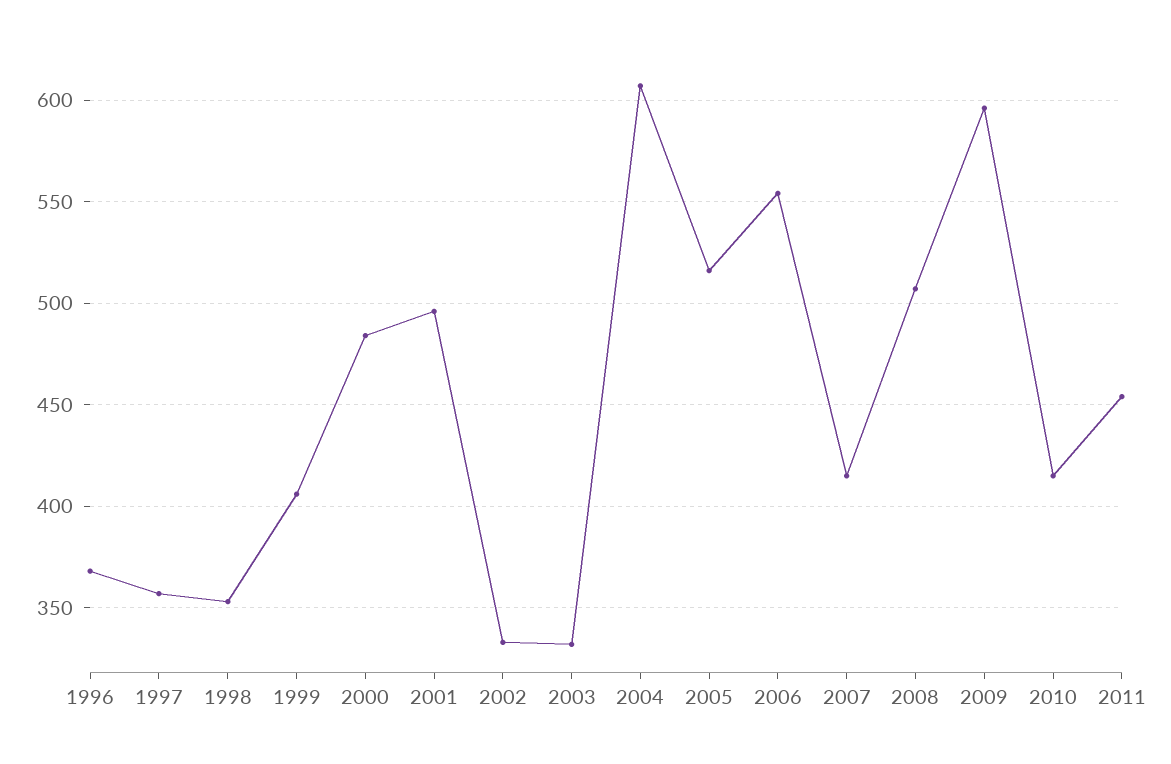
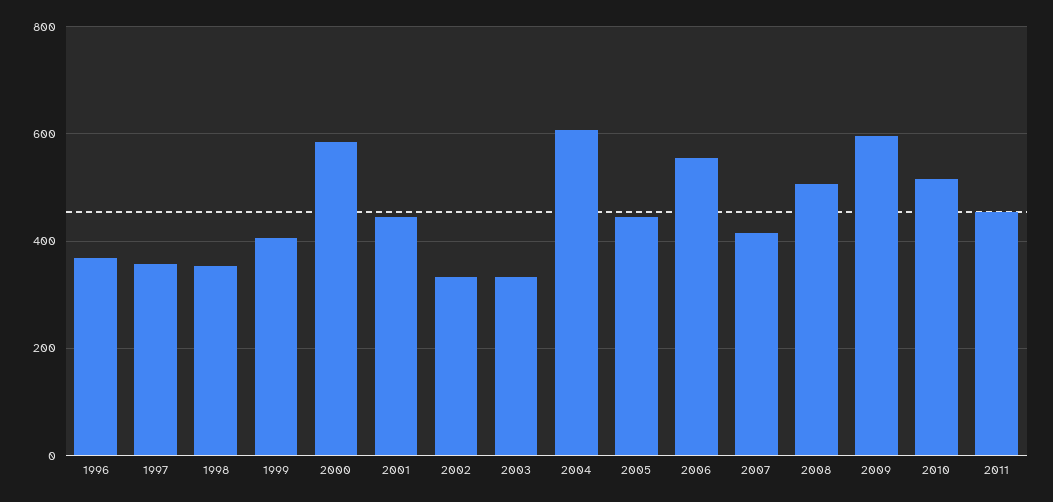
  {
    "1996": 370,
    "1997": 355,
    "1998": 355,
    "1999": 405,
-   "2000": 485,
+   "2000": 580,
-   "2001": 495,
+   "2001": 440,
    "2002": 335,
    "2003": 330,
    "2004": 605,
-   "2005": 515,
+   "2005": 440,
    "2006": 555,
    "2007": 415,
    "2008": 505,
    "2009": 595,
-   "2010": 415,
+   "2010": 520,
    "2011": 455
  }

